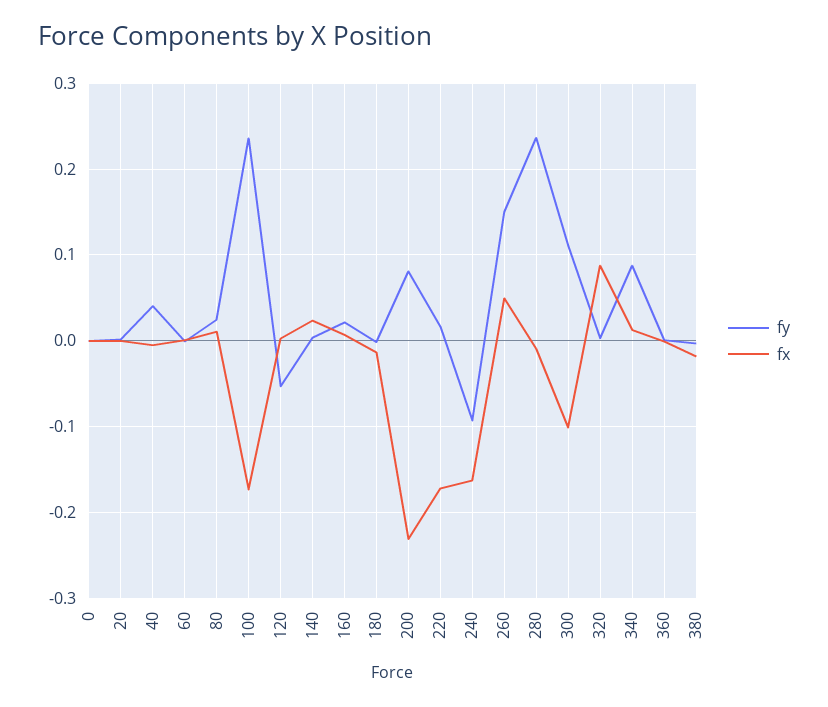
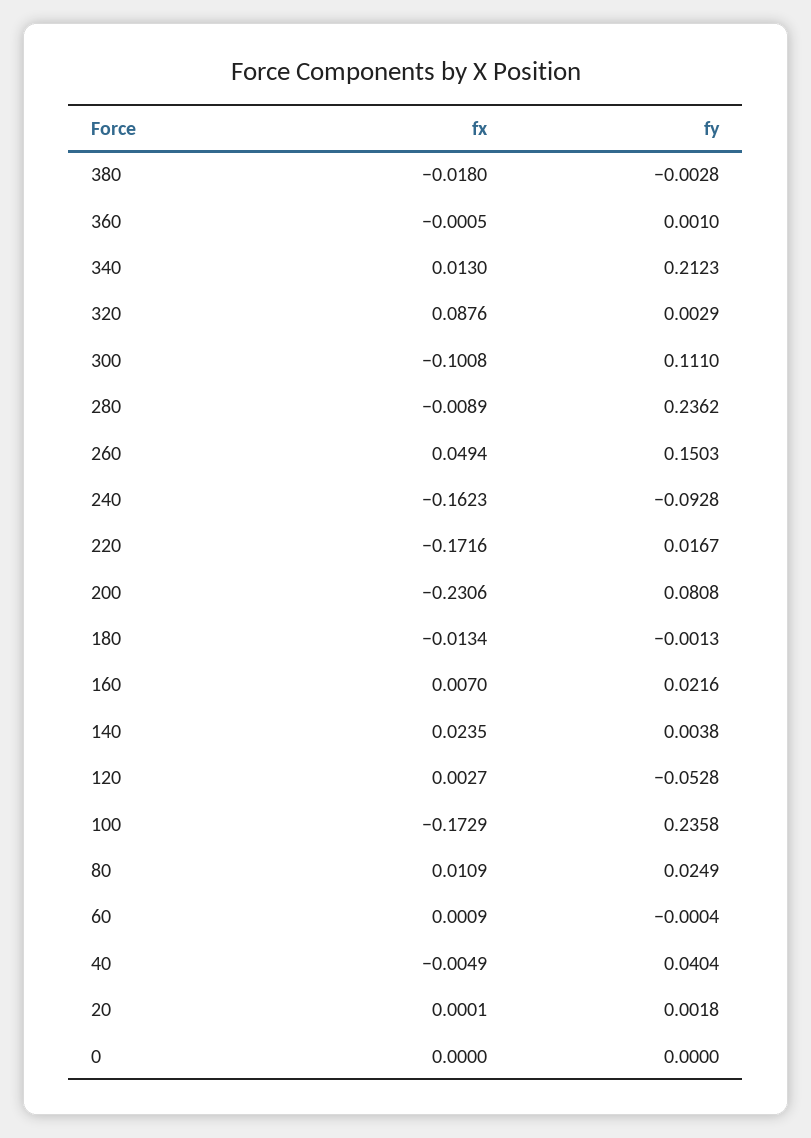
  {
    "fy": {
      "0": 0,
      "20": 0.0018,
      "40": 0.0404,
      "60": -0.0004,
      "80": 0.0249,
      "100": 0.2358,
      "120": -0.0528,
      "140": 0.0038,
      "160": 0.0216,
      "180": -0.0013,
      "200": 0.0808,
      "220": 0.0167,
      "240": -0.0928,
      "260": 0.1503,
      "280": 0.2362,
      "300": 0.111,
      "320": 0.0029,
-     "340": 0.09,
+     "340": 0.2123,
      "360": 0.001,
      "380": -0.0028
    },
    "fx": {
      "0": 0,
      "20": 0.0001,
      "40": -0.0049,
      "60": 0.0009,
      "80": 0.0109,
      "100": -0.1729,
      "120": 0.0027,
      "140": 0.0235,
      "160": 0.007,
      "180": -0.0134,
      "200": -0.2306,
      "220": -0.1716,
      "240": -0.1623,
      "260": 0.0494,
      "280": -0.0089,
      "300": -0.1008,
      "320": 0.0876,
      "340": 0.013,
      "360": -0.0005,
      "380": -0.018
    }
  }

